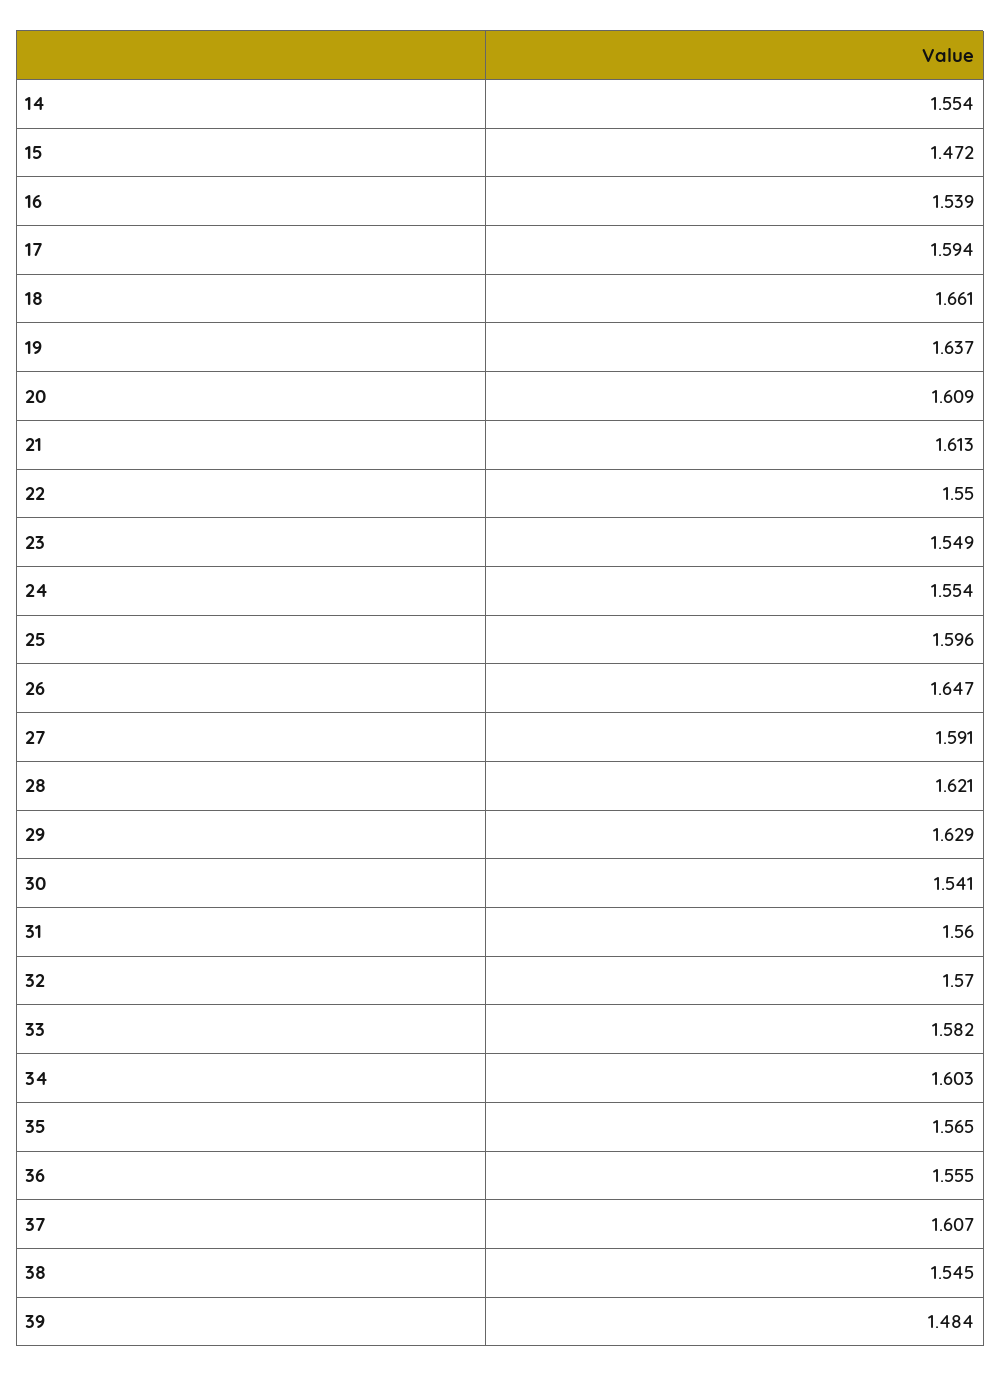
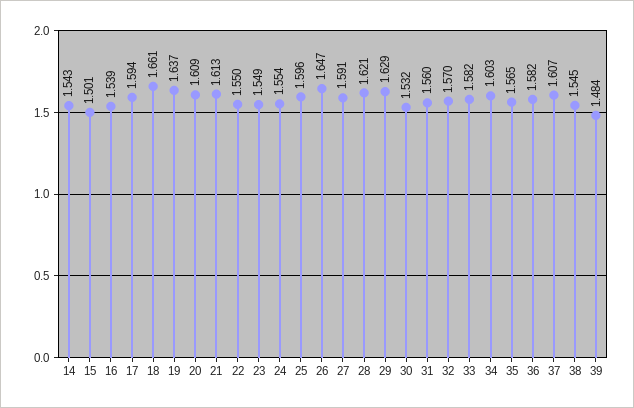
  {
-   "14": 1.554,
+   "14": 1.543,
-   "15": 1.472,
+   "15": 1.501,
    "16": 1.539,
    "17": 1.594,
    "18": 1.661,
    "19": 1.637,
    "20": 1.609,
    "21": 1.613,
    "22": 1.55,
    "23": 1.549,
    "24": 1.554,
    "25": 1.596,
    "26": 1.647,
    "27": 1.591,
    "28": 1.621,
    "29": 1.629,
-   "30": 1.541,
+   "30": 1.532,
    "31": 1.56,
    "32": 1.57,
    "33": 1.582,
    "34": 1.603,
    "35": 1.565,
-   "36": 1.555,
+   "36": 1.582,
    "37": 1.607,
    "38": 1.545,
    "39": 1.484
  }

